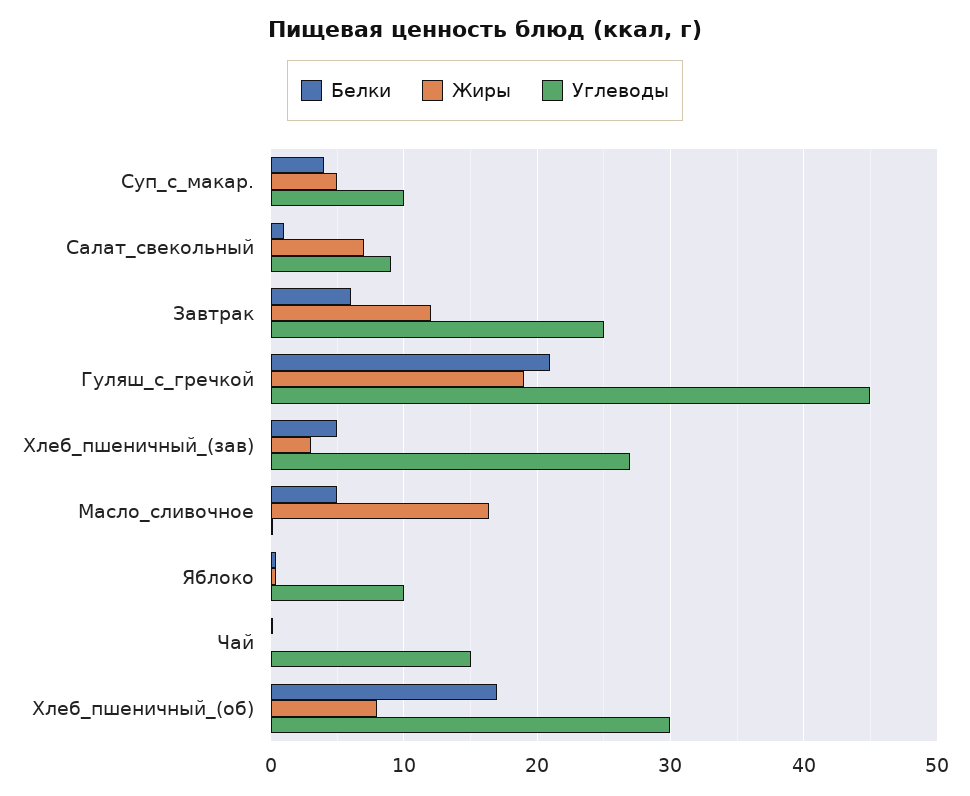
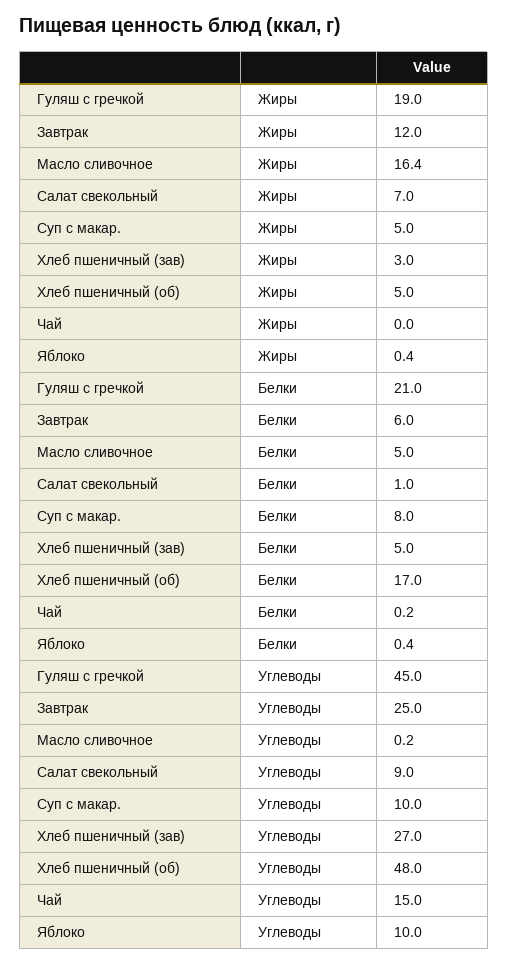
  {
    "Белки": {
-     "Суп_с_макар.": 4,
+     "Суп_с_макар.": 8,
      "Салат_свекольный": 1,
      "Завтрак": 6,
      "Гуляш_с_гречкой": 21,
      "Хлеб_пшеничный_(зав)": 5,
      "Масло_сливочное": 5,
      "Яблоко": 0.4,
      "Чай": 0.2,
      "Хлеб_пшеничный_(об)": 17
    },
    "Жиры": {
      "Суп_с_макар.": 5,
      "Салат_свекольный": 7,
      "Завтрак": 12,
      "Гуляш_с_гречкой": 19,
      "Хлеб_пшеничный_(зав)": 3,
      "Масло_сливочное": 16.4,
      "Яблоко": 0.4,
      "Чай": 0,
-     "Хлеб_пшеничный_(об)": 8
+     "Хлеб_пшеничный_(об)": 5
    },
    "Углеводы": {
      "Суп_с_макар.": 10,
      "Салат_свекольный": 9,
      "Завтрак": 25,
      "Гуляш_с_гречкой": 45,
      "Хлеб_пшеничный_(зав)": 27,
      "Масло_сливочное": 0.2,
      "Яблоко": 10,
      "Чай": 15,
-     "Хлеб_пшеничный_(об)": 30
+     "Хлеб_пшеничный_(об)": 48
    }
  }

